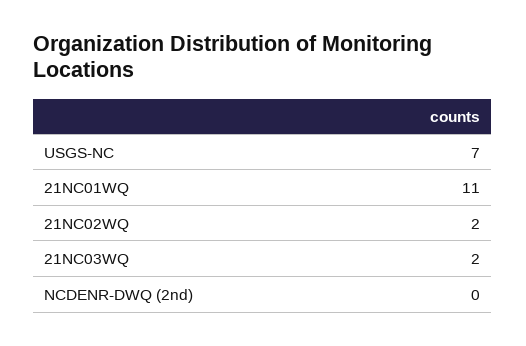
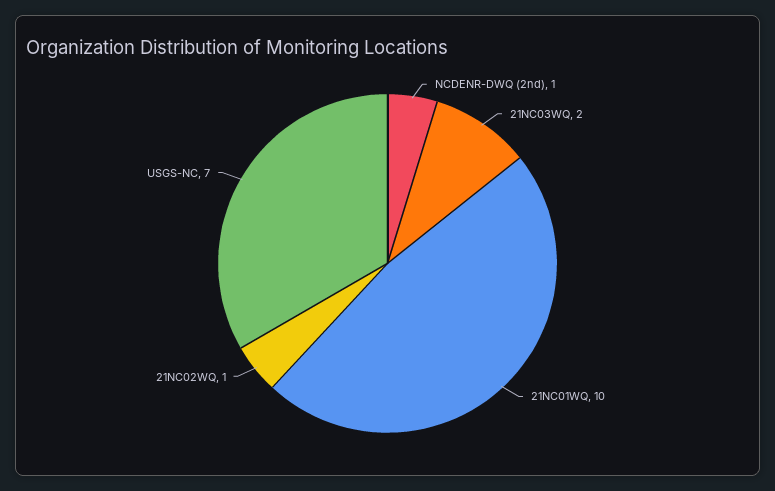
  {
    "USGS-NC": 7,
-   "21NC01WQ": 11,
+   "21NC01WQ": 10,
-   "21NC02WQ": 2,
+   "21NC02WQ": 1,
    "21NC03WQ": 2,
-   "NCDENR-DWQ (2nd)": 0
+   "NCDENR-DWQ (2nd)": 1
  }

